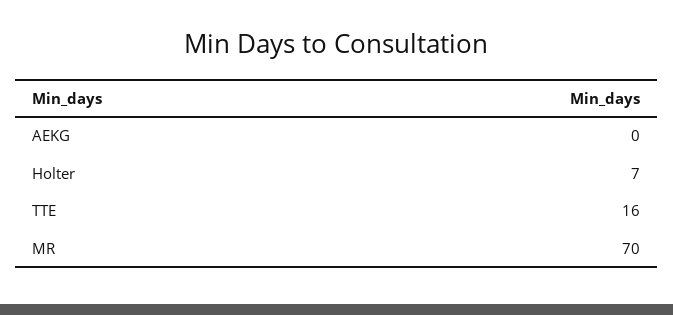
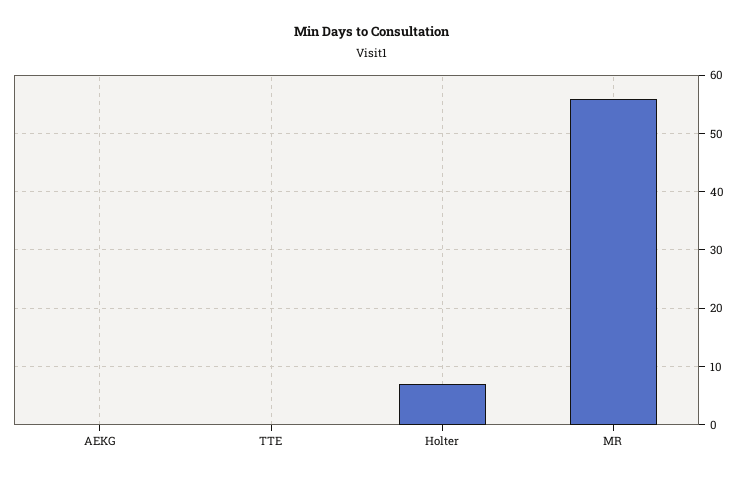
  {
    "AEKG": 0,
    "Holter": 7,
-   "TTE": 16,
+   "TTE": 0,
-   "MR": 70
+   "MR": 55
  }

